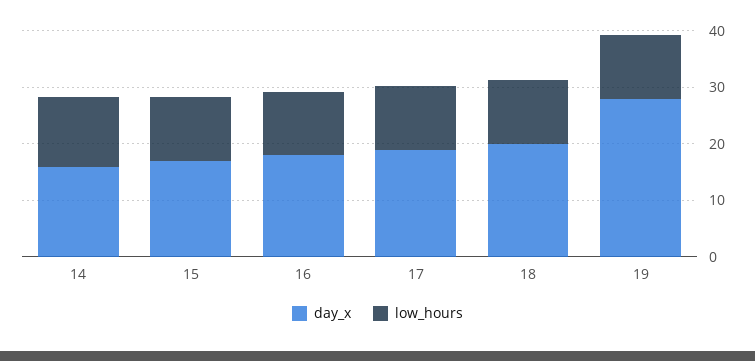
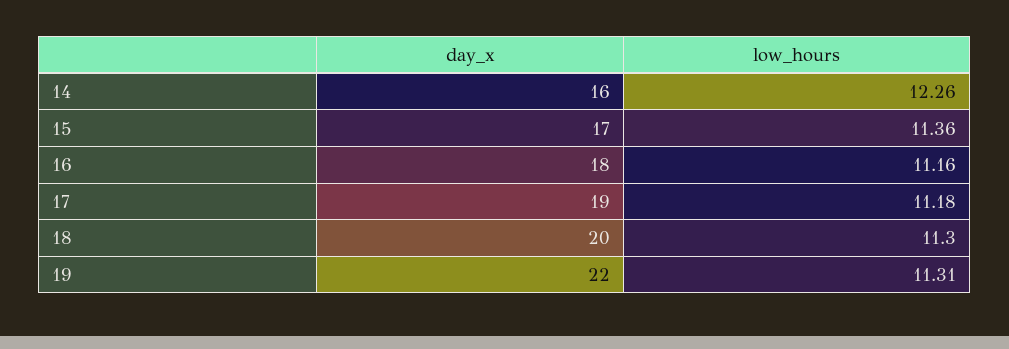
  {
    "day_x": {
      "14": 16,
      "15": 17,
      "16": 18,
      "17": 19,
      "18": 20,
-     "19": 28
+     "19": 22
    },
    "low_hours": {
      "14": 12.26,
      "15": 11.36,
      "16": 11.16,
      "17": 11.18,
      "18": 11.3,
      "19": 11.31
    }
  }

